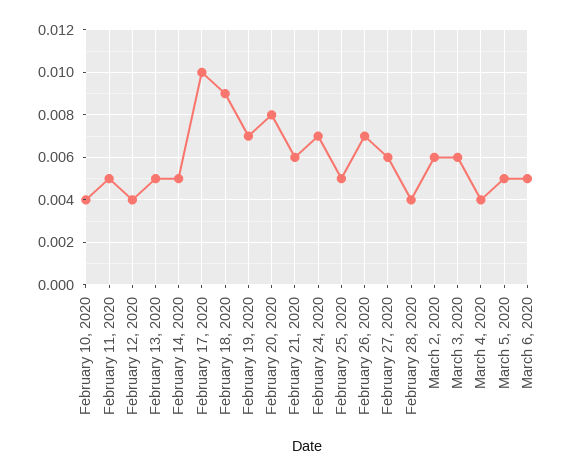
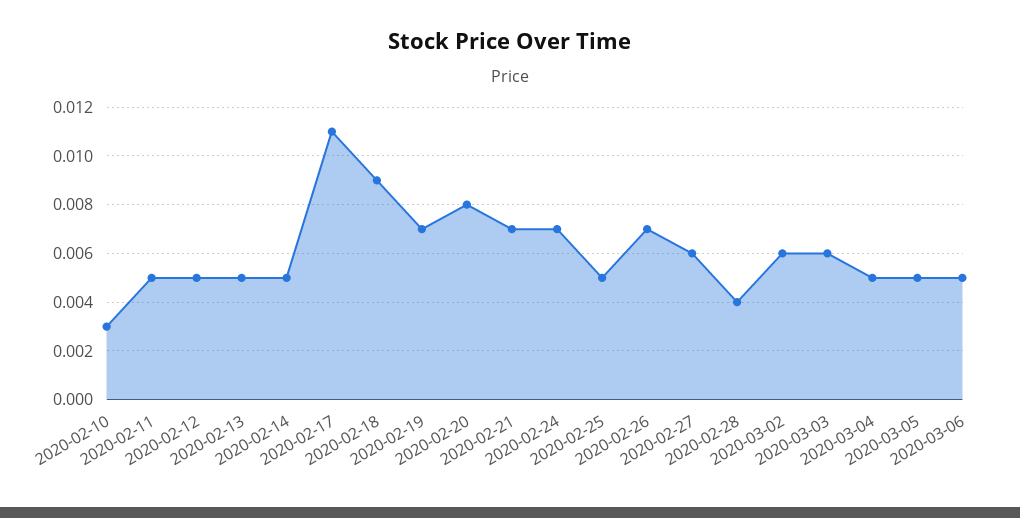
  {
-   "February 10, 2020": 0.004,
+   "February 10, 2020": 0.003,
    "February 11, 2020": 0.005,
-   "February 12, 2020": 0.004,
+   "February 12, 2020": 0.005,
    "February 13, 2020": 0.005,
    "February 14, 2020": 0.005,
-   "February 17, 2020": 0.01,
+   "February 17, 2020": 0.011,
    "February 18, 2020": 0.009,
    "February 19, 2020": 0.007,
    "February 20, 2020": 0.008,
-   "February 21, 2020": 0.006,
+   "February 21, 2020": 0.007,
    "February 24, 2020": 0.007,
    "February 25, 2020": 0.005,
    "February 26, 2020": 0.007,
    "February 27, 2020": 0.006,
    "February 28, 2020": 0.004,
    "March 2, 2020": 0.006,
    "March 3, 2020": 0.006,
-   "March 4, 2020": 0.004,
+   "March 4, 2020": 0.005,
    "March 5, 2020": 0.005,
    "March 6, 2020": 0.005
  }

